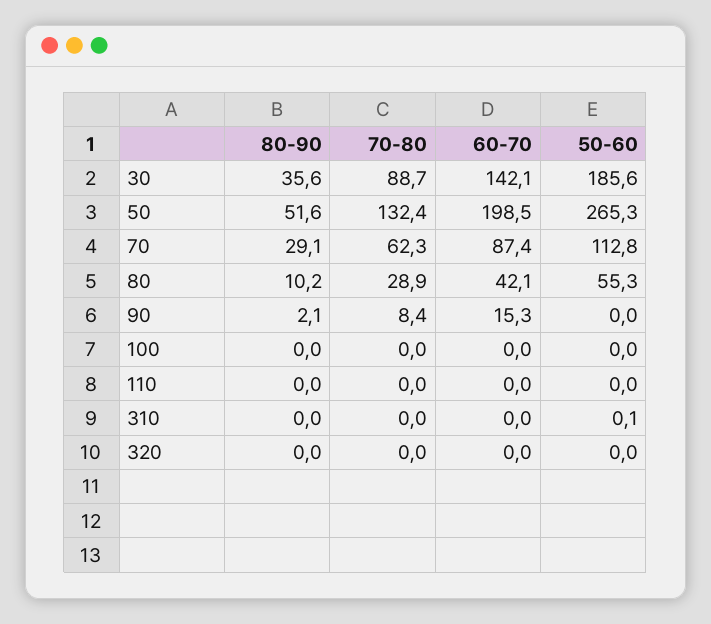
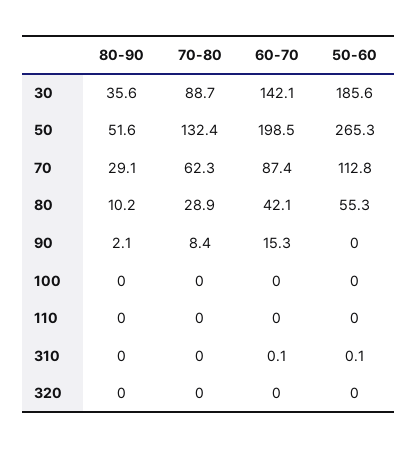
  {
    "80-90": {
      "30": 35.6,
      "50": 51.6,
      "70": 29.1,
      "80": 10.2,
      "90": 2.1,
      "100": 0,
      "110": 0,
      "310": 0,
      "320": 0
    },
    "70-80": {
      "30": 88.7,
      "50": 132.4,
      "70": 62.3,
      "80": 28.9,
      "90": 8.4,
      "100": 0,
      "110": 0,
      "310": 0,
      "320": 0
    },
    "60-70": {
      "30": 142.1,
      "50": 198.5,
      "70": 87.4,
      "80": 42.1,
      "90": 15.3,
      "100": 0,
      "110": 0,
-     "310": 0,
+     "310": 0.1,
      "320": 0
    },
    "50-60": {
      "30": 185.6,
      "50": 265.3,
      "70": 112.8,
      "80": 55.3,
      "90": 0,
      "100": 0,
      "110": 0,
      "310": 0.1,
      "320": 0
    }
  }

